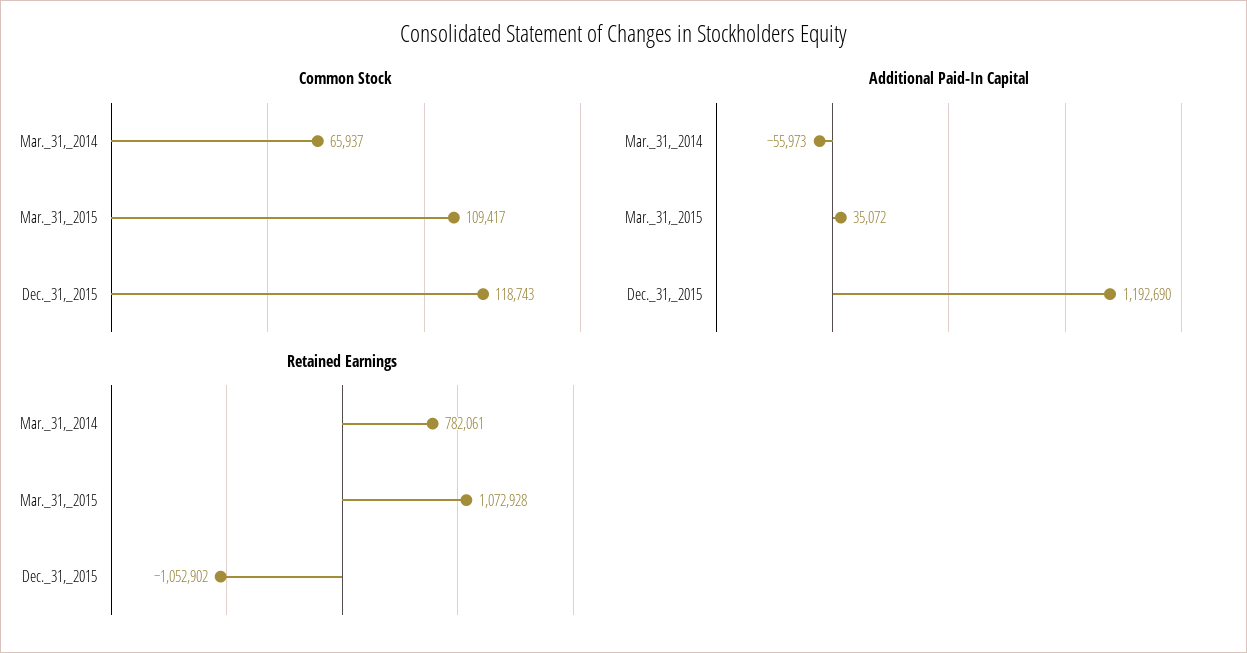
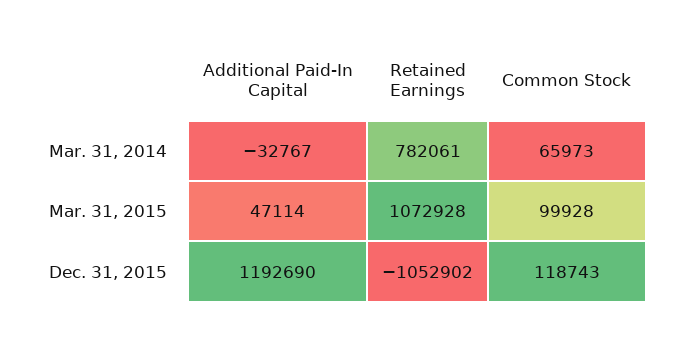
  {
    "Common Stock": {
-     "Mar._31,_2014": 65937,
+     "Mar._31,_2014": 65973,
-     "Mar._31,_2015": 109417,
+     "Mar._31,_2015": 99928,
      "Dec._31,_2015": 118743
    },
    "Additional Paid-In Capital": {
-     "Mar._31,_2014": -55973,
+     "Mar._31,_2014": -32767,
-     "Mar._31,_2015": 35072,
+     "Mar._31,_2015": 47114,
      "Dec._31,_2015": 1192690
    },
    "Retained Earnings": {
      "Mar._31,_2014": 782061,
      "Mar._31,_2015": 1072928,
      "Dec._31,_2015": -1052902
    }
  }

